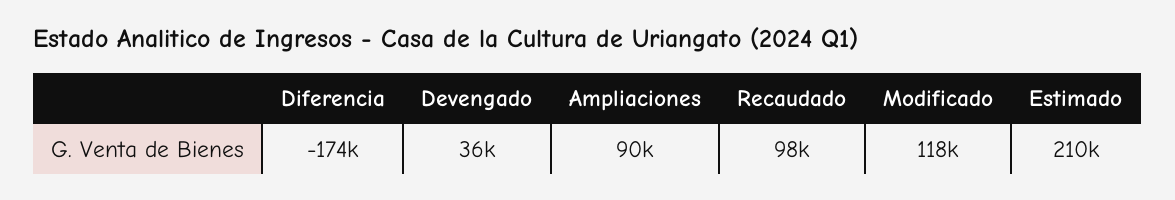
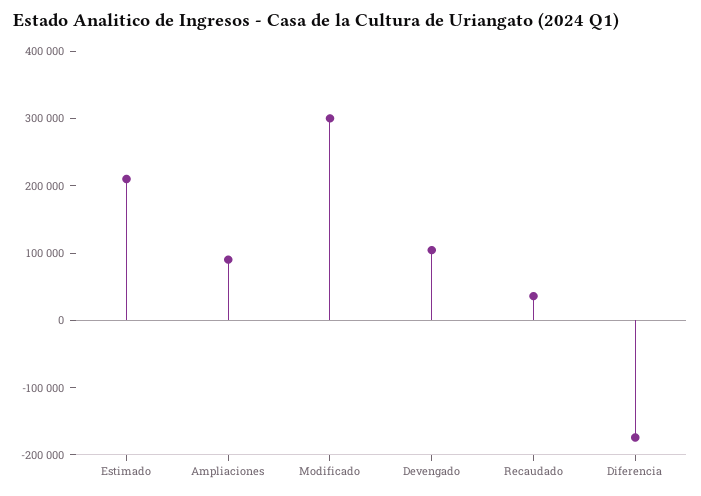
  {
    "Diferencia": -174000,
-   "Devengado": 36000,
+   "Devengado": 100000,
    "Ampliaciones": 90000,
-   "Recaudado": 98000,
+   "Recaudado": 40000,
-   "Modificado": 118000,
+   "Modificado": 300000,
    "Estimado": 210000
  }

